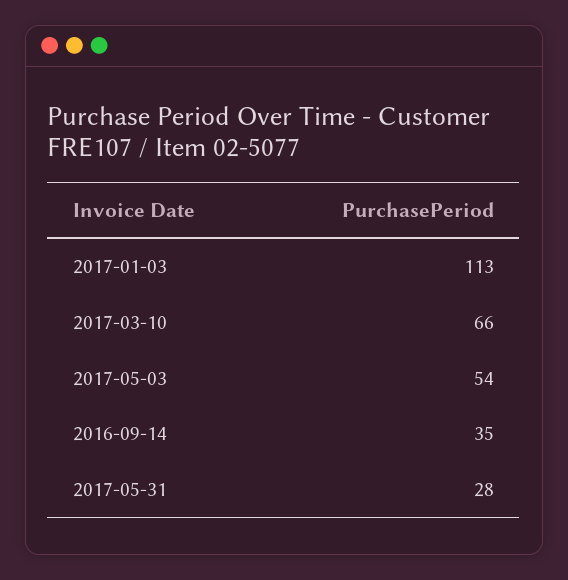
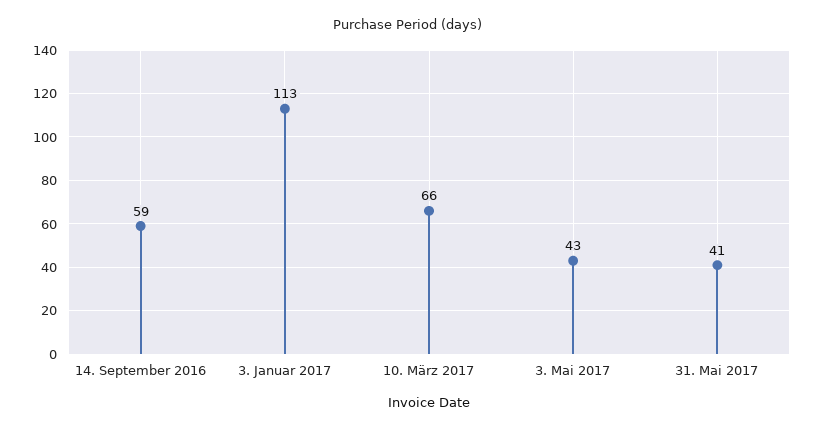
  {
    "2017-01-03": 113,
    "2017-03-10": 66,
-   "2017-05-03": 54,
+   "2017-05-03": 43,
-   "2016-09-14": 35,
+   "2016-09-14": 59,
-   "2017-05-31": 28
+   "2017-05-31": 41
  }

